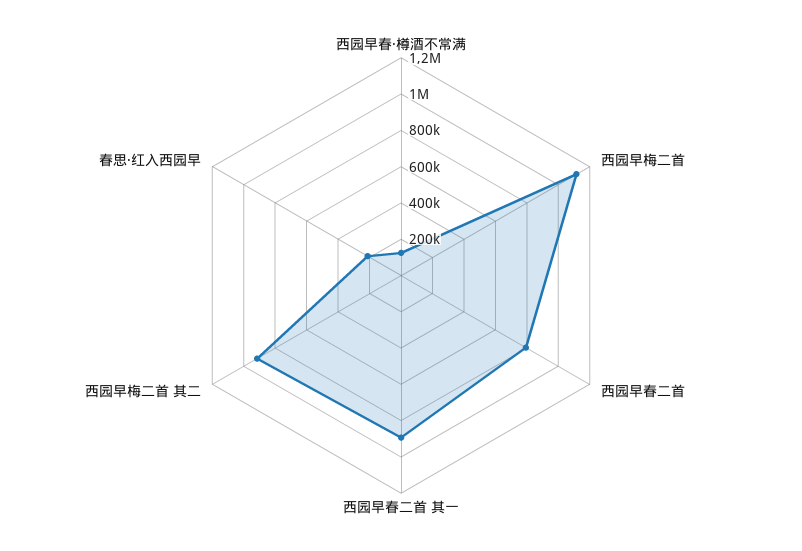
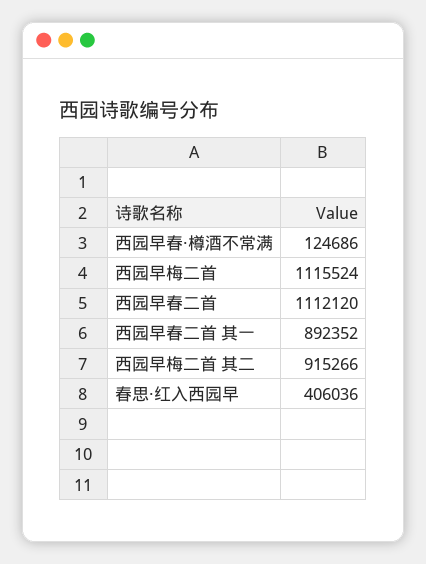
  {
    "西园早春·樽酒不常满": 124686,
    "西园早梅二首": 1115524,
-   "西园早春二首": 800000,
+   "西园早春二首": 1112120,
    "西园早春二首 其一": 892352,
    "西园早梅二首 其二": 915266,
-   "春思·红入西园早": 200000
+   "春思·红入西园早": 406036
  }

